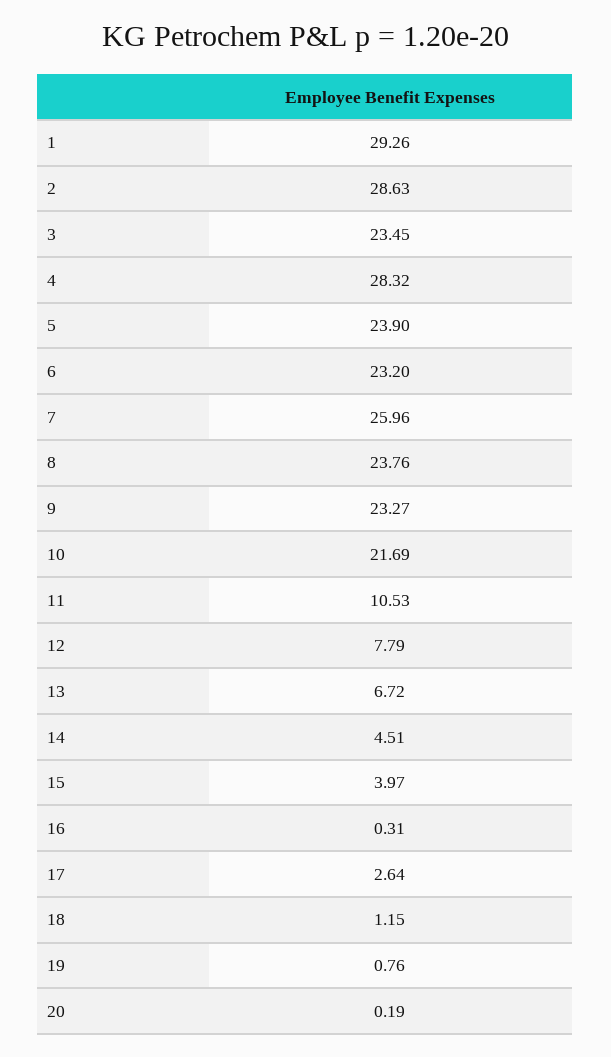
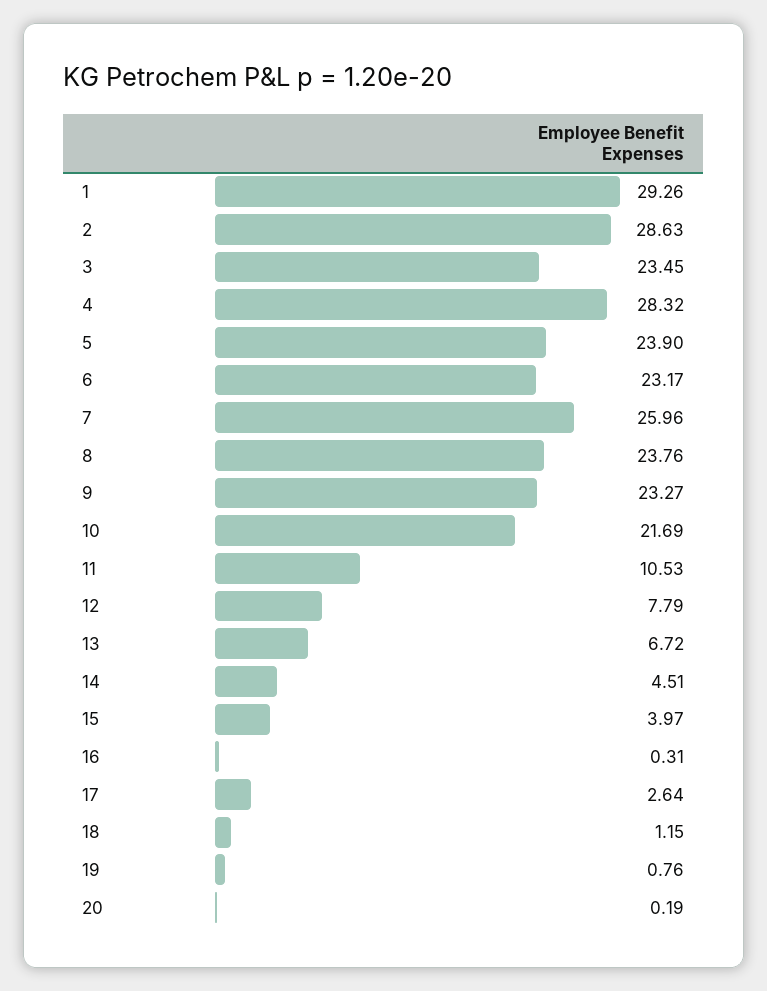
  {
    "1": 29.26,
    "2": 28.63,
    "3": 23.45,
    "4": 28.32,
    "5": 23.9,
-   "6": 23.2,
+   "6": 23.17,
    "7": 25.96,
    "8": 23.76,
    "9": 23.27,
    "10": 21.69,
    "11": 10.53,
    "12": 7.79,
    "13": 6.72,
    "14": 4.51,
    "15": 3.97,
    "16": 0.31,
    "17": 2.64,
    "18": 1.15,
    "19": 0.76,
    "20": 0.19
  }

